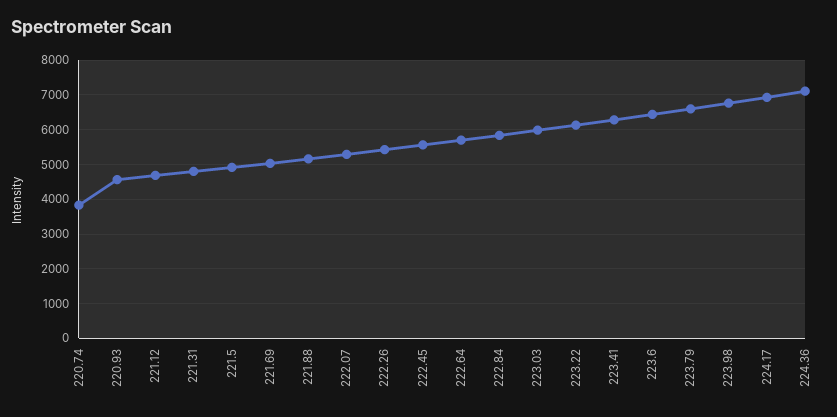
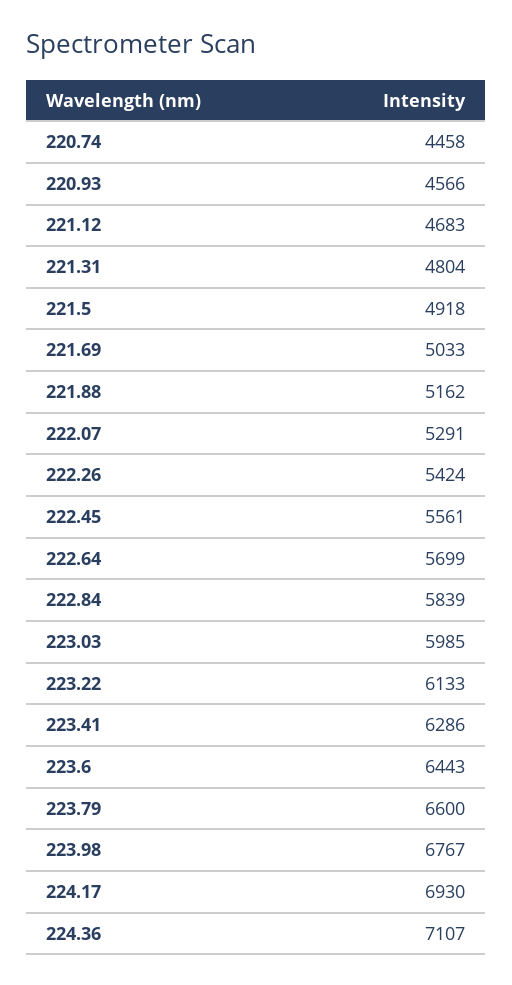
  {
-   "220.74": 3800,
+   "220.74": 4458,
    "220.93": 4566,
    "221.12": 4683,
    "221.31": 4804,
    "221.5": 4918,
    "221.69": 5033,
    "221.88": 5162,
    "222.07": 5291,
    "222.26": 5424,
    "222.45": 5561,
    "222.64": 5699,
    "222.84": 5839,
    "223.03": 5985,
    "223.22": 6133,
    "223.41": 6286,
    "223.6": 6443,
    "223.79": 6600,
    "223.98": 6767,
    "224.17": 6930,
    "224.36": 7107
  }

